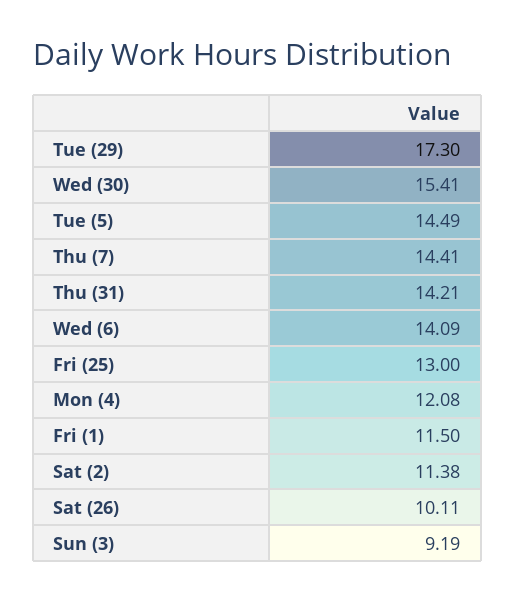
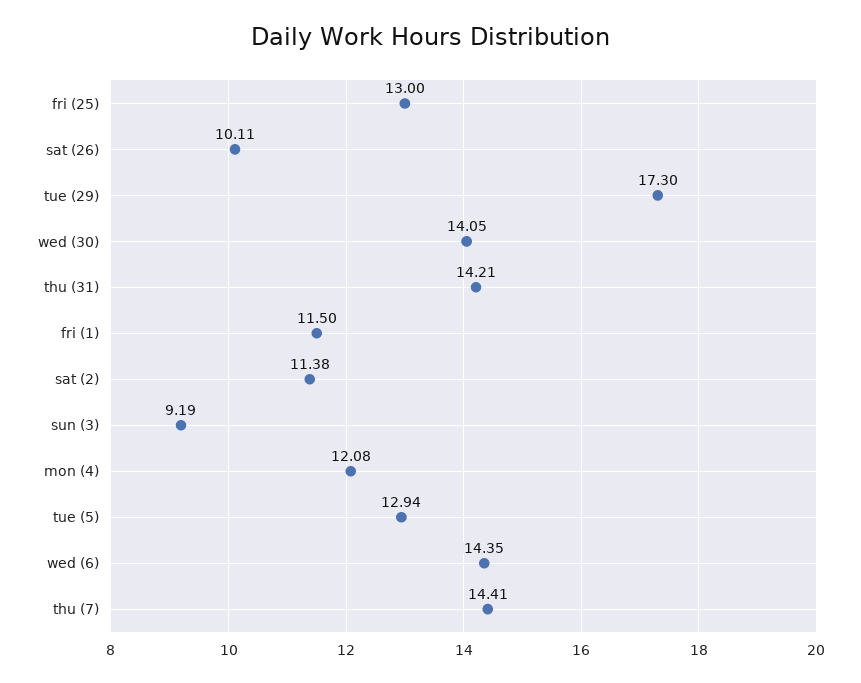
  {
    "Tue (29)": 17.3,
-   "Wed (30)": 15.41,
+   "Wed (30)": 14.05,
-   "Tue (5)": 14.49,
+   "Tue (5)": 12.94,
    "Thu (7)": 14.41,
    "Thu (31)": 14.21,
-   "Wed (6)": 14.09,
+   "Wed (6)": 14.35,
    "Fri (25)": 13,
    "Mon (4)": 12.08,
    "Fri (1)": 11.5,
    "Sat (2)": 11.38,
    "Sat (26)": 10.11,
    "Sun (3)": 9.19
  }

